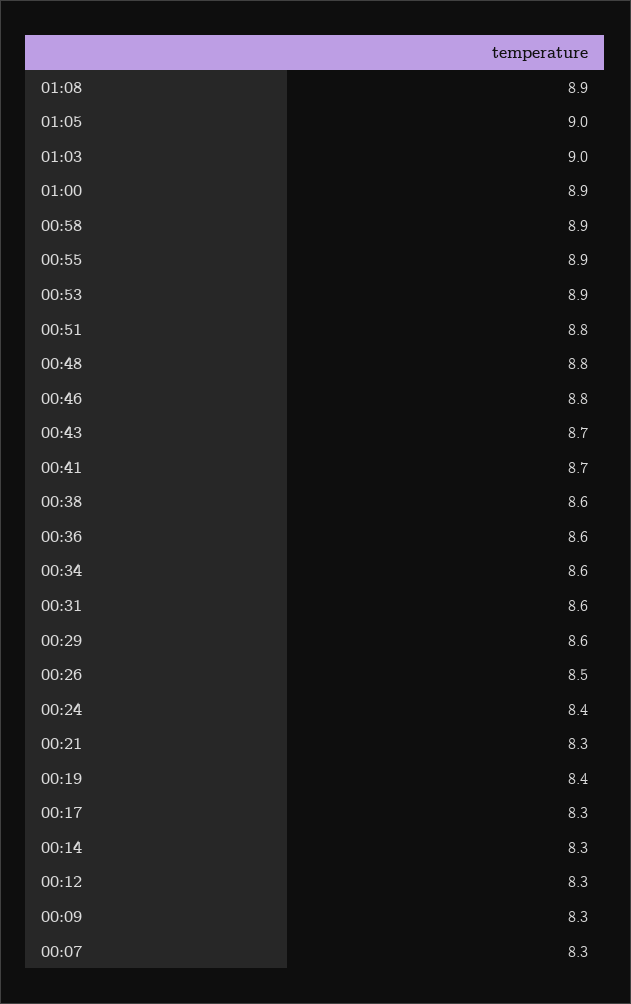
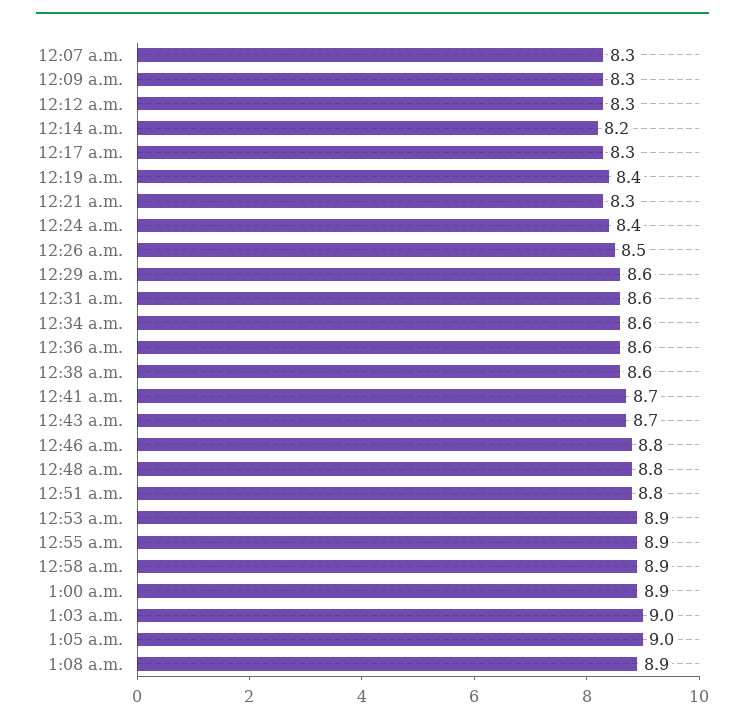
  {
    "01:08": 8.9,
    "01:05": 9,
    "01:03": 9,
    "01:00": 8.9,
    "00:58": 8.9,
    "00:55": 8.9,
    "00:53": 8.9,
    "00:51": 8.8,
    "00:48": 8.8,
    "00:46": 8.8,
    "00:43": 8.7,
    "00:41": 8.7,
    "00:38": 8.6,
    "00:36": 8.6,
    "00:34": 8.6,
    "00:31": 8.6,
    "00:29": 8.6,
    "00:26": 8.5,
    "00:24": 8.4,
    "00:21": 8.3,
    "00:19": 8.4,
    "00:17": 8.3,
-   "00:14": 8.3,
+   "00:14": 8.2,
    "00:12": 8.3,
    "00:09": 8.3,
    "00:07": 8.3
  }

